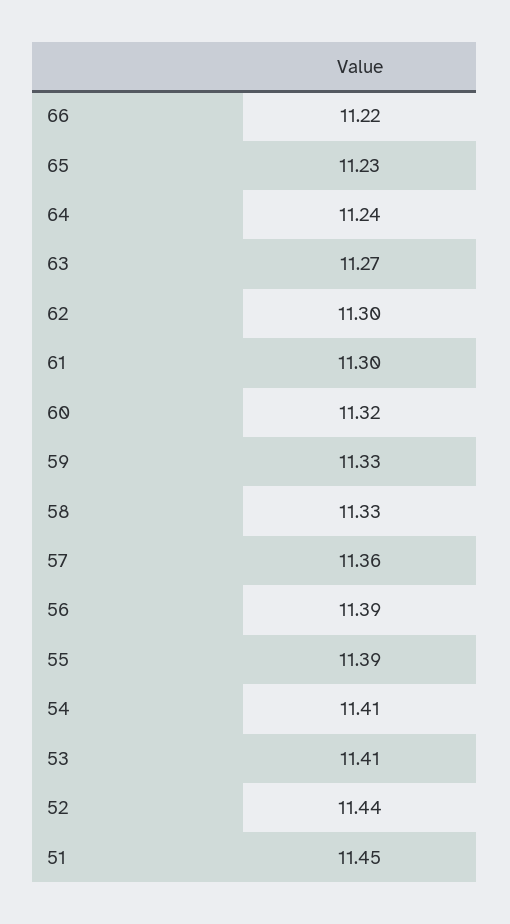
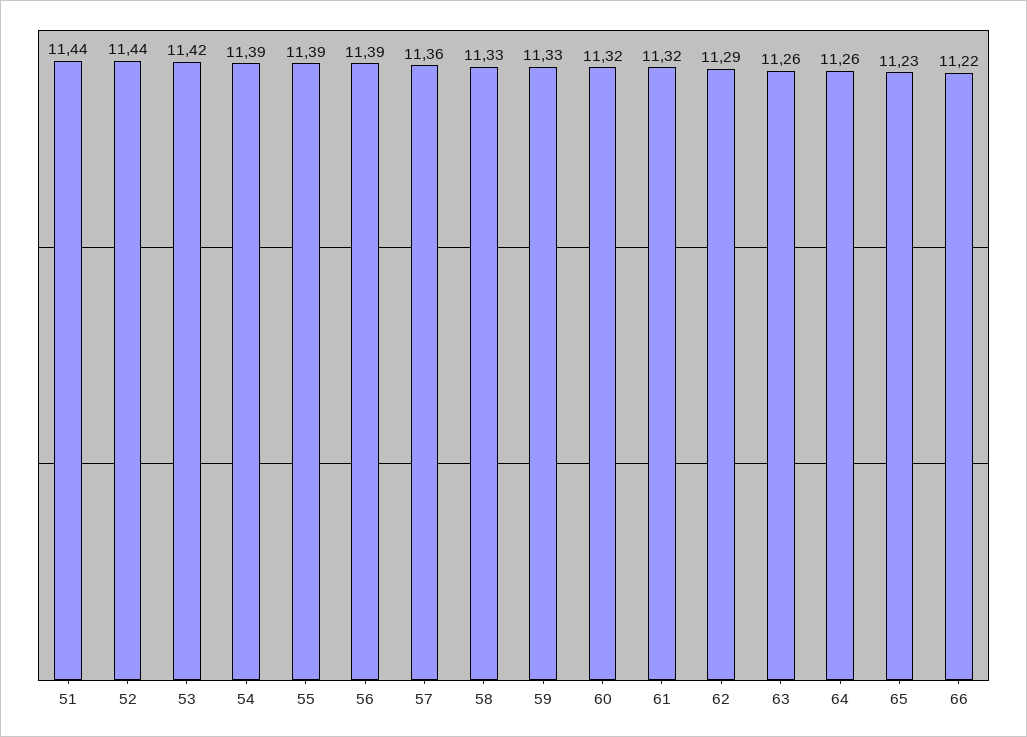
  {
    "66": 11.22,
    "65": 11.23,
-   "64": 11.24,
+   "64": 11.26,
-   "63": 11.27,
+   "63": 11.26,
-   "62": 11.3,
+   "62": 11.29,
-   "61": 11.3,
+   "61": 11.32,
    "60": 11.32,
    "59": 11.33,
    "58": 11.33,
    "57": 11.36,
    "56": 11.39,
    "55": 11.39,
-   "54": 11.41,
+   "54": 11.39,
-   "53": 11.41,
+   "53": 11.42,
    "52": 11.44,
-   "51": 11.45
+   "51": 11.44
  }

